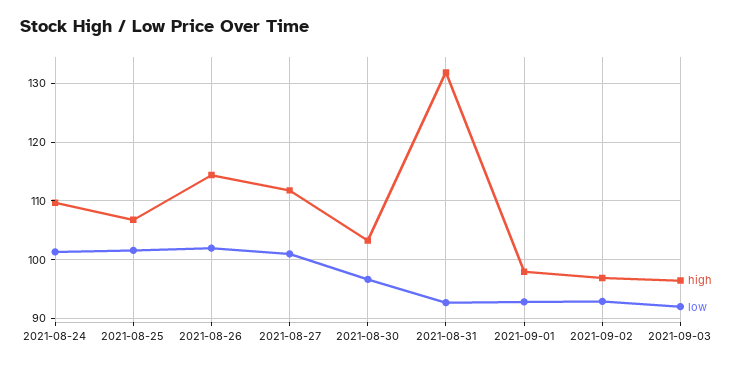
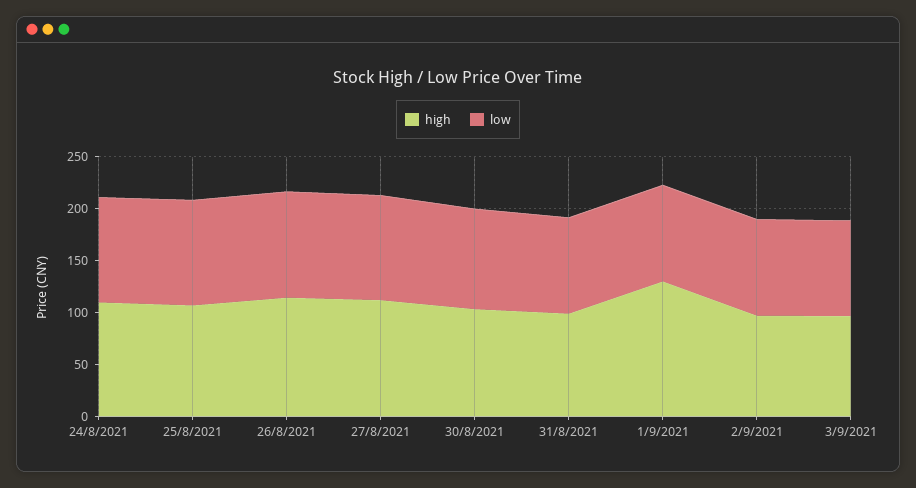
  {
    "high": {
      "2021-08-24": 110,
      "2021-08-25": 106,
      "2021-08-26": 114,
      "2021-08-27": 112,
      "2021-08-30": 104,
-     "2021-08-31": 132,
+     "2021-08-31": 100,
-     "2021-09-01": 98,
+     "2021-09-01": 130,
      "2021-09-02": 96,
      "2021-09-03": 96
    },
    "low": {
      "2021-08-24": 102,
      "2021-08-25": 102,
      "2021-08-26": 102,
      "2021-08-27": 102,
      "2021-08-30": 96,
      "2021-08-31": 92,
      "2021-09-01": 92,
      "2021-09-02": 92,
      "2021-09-03": 92
    }
  }

